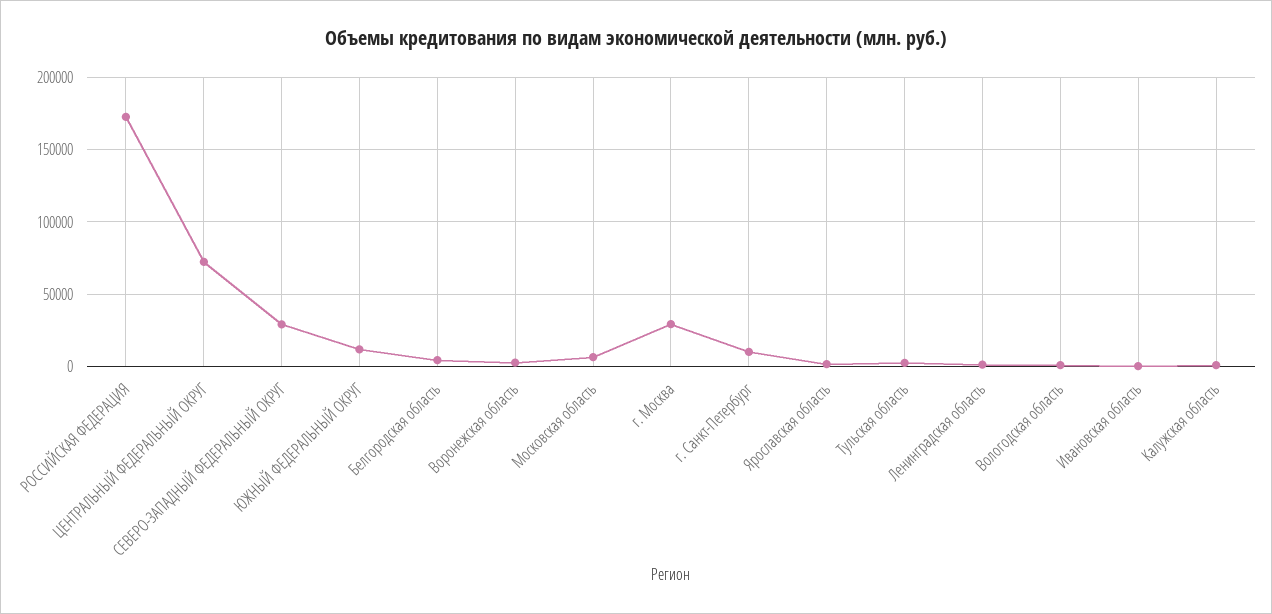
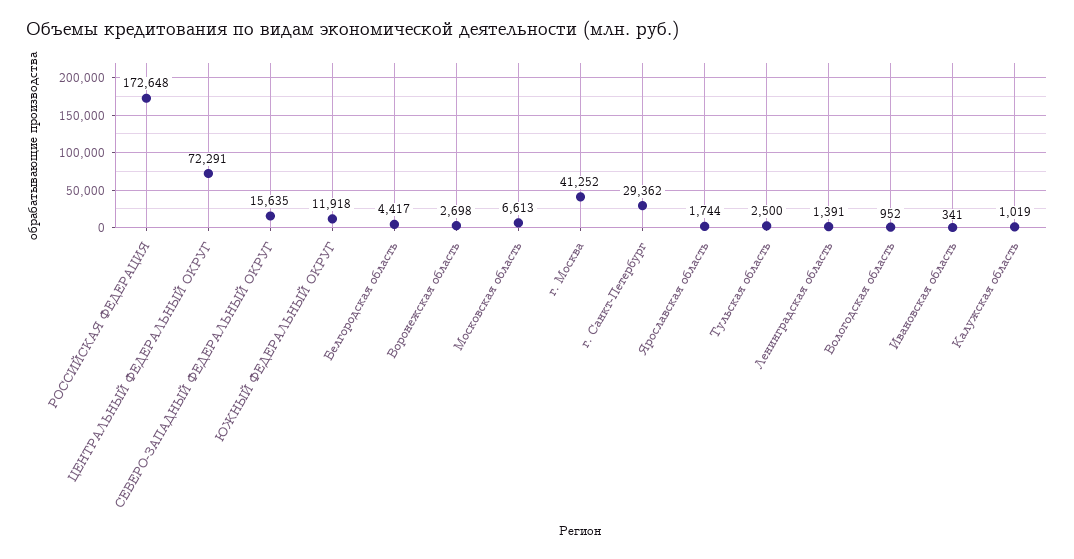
  {
    "РОССИЙСКАЯ ФЕДЕРАЦИЯ": 172648,
    "ЦЕНТРАЛЬНЫЙ ФЕДЕРАЛЬНЫЙ ОКРУГ": 72291,
-   "СЕВЕРО-ЗАПАДНЫЙ ФЕДЕРАЛЬНЫЙ ОКРУГ": 30000,
+   "СЕВЕРО-ЗАПАДНЫЙ ФЕДЕРАЛЬНЫЙ ОКРУГ": 15635,
    "ЮЖНЫЙ ФЕДЕРАЛЬНЫЙ ОКРУГ": 11918,
    "Белгородская область": 4417,
    "Воронежская область": 2698,
    "Московская область": 6613,
-   "г. Москва": 30000,
+   "г. Москва": 41252,
-   "г. Санкт-Петербург": 10000,
+   "г. Санкт-Петербург": 29362,
    "Ярославская область": 1744,
    "Тульская область": 2500,
    "Ленинградская область": 1391,
    "Вологодская область": 952,
    "Ивановская область": 341,
    "Калужская область": 1019
  }

